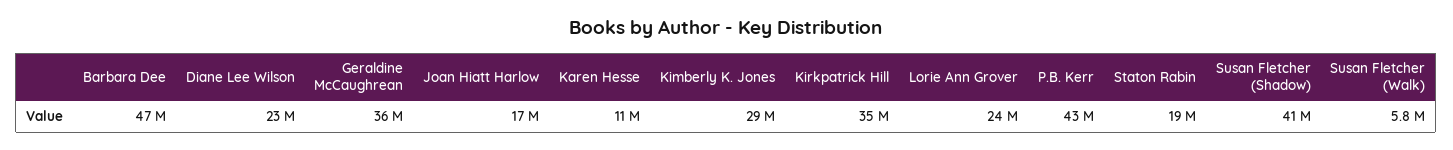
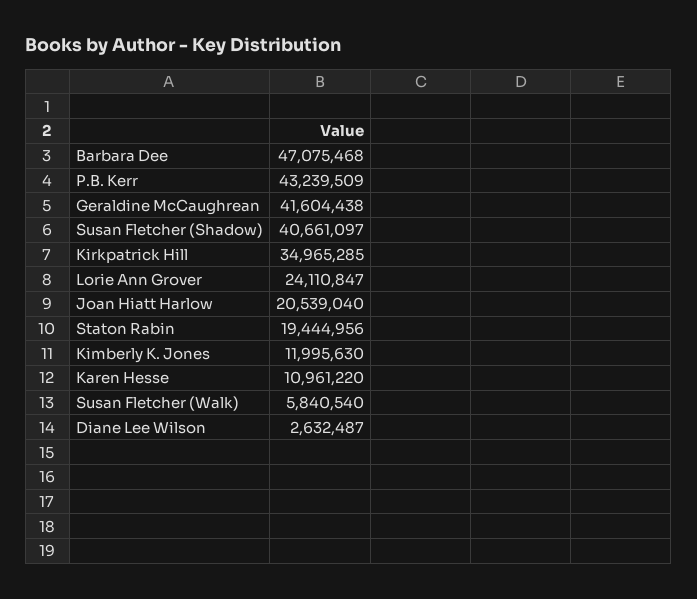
  {
    "Barbara Dee": 47075468,
-   "Diane Lee Wilson": 23000000,
+   "Diane Lee Wilson": 2632487,
-   "Geraldine McCaughrean": 36000000,
+   "Geraldine McCaughrean": 41604438,
-   "Joan Hiatt Harlow": 17000000,
+   "Joan Hiatt Harlow": 20539040,
    "Karen Hesse": 10961220,
-   "Kimberly K. Jones": 29000000,
+   "Kimberly K. Jones": 11995630,
    "Kirkpatrick Hill": 34965285,
    "Lorie Ann Grover": 24110847,
    "P.B. Kerr": 43239509,
    "Staton Rabin": 19444956,
    "Susan Fletcher (Shadow)": 40661097,
    "Susan Fletcher (Walk)": 5840540
  }

